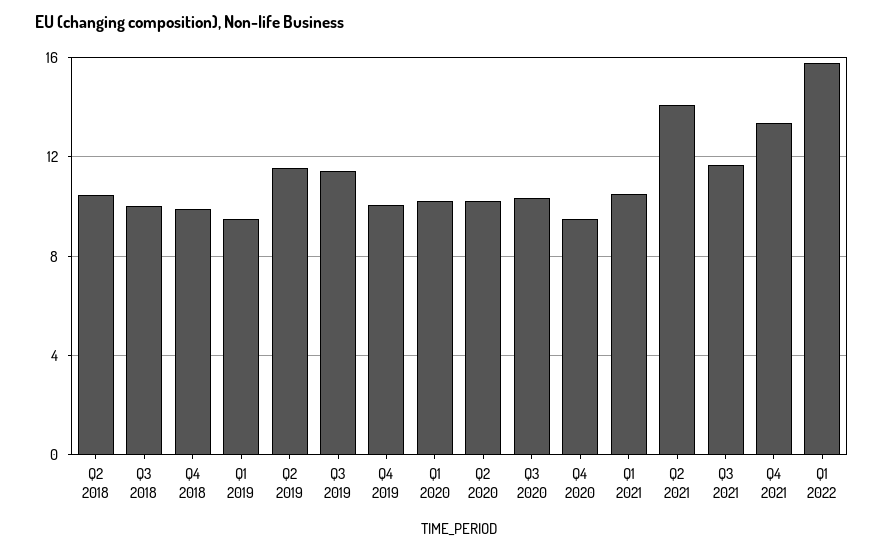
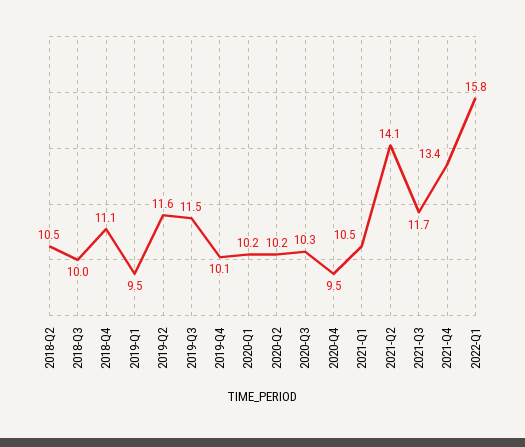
  {
    "Q2 2018": 10.5,
    "Q3 2018": 10,
-   "Q4 2018": 10,
+   "Q4 2018": 11.1,
    "Q1 2019": 9.5,
    "Q2 2019": 11.6,
    "Q3 2019": 11.5,
    "Q4 2019": 10.1,
    "Q1 2020": 10.2,
    "Q2 2020": 10.2,
    "Q3 2020": 10.3,
    "Q4 2020": 9.5,
    "Q1 2021": 10.5,
    "Q2 2021": 14.1,
    "Q3 2021": 11.7,
    "Q4 2021": 13.4,
    "Q1 2022": 15.8
  }

